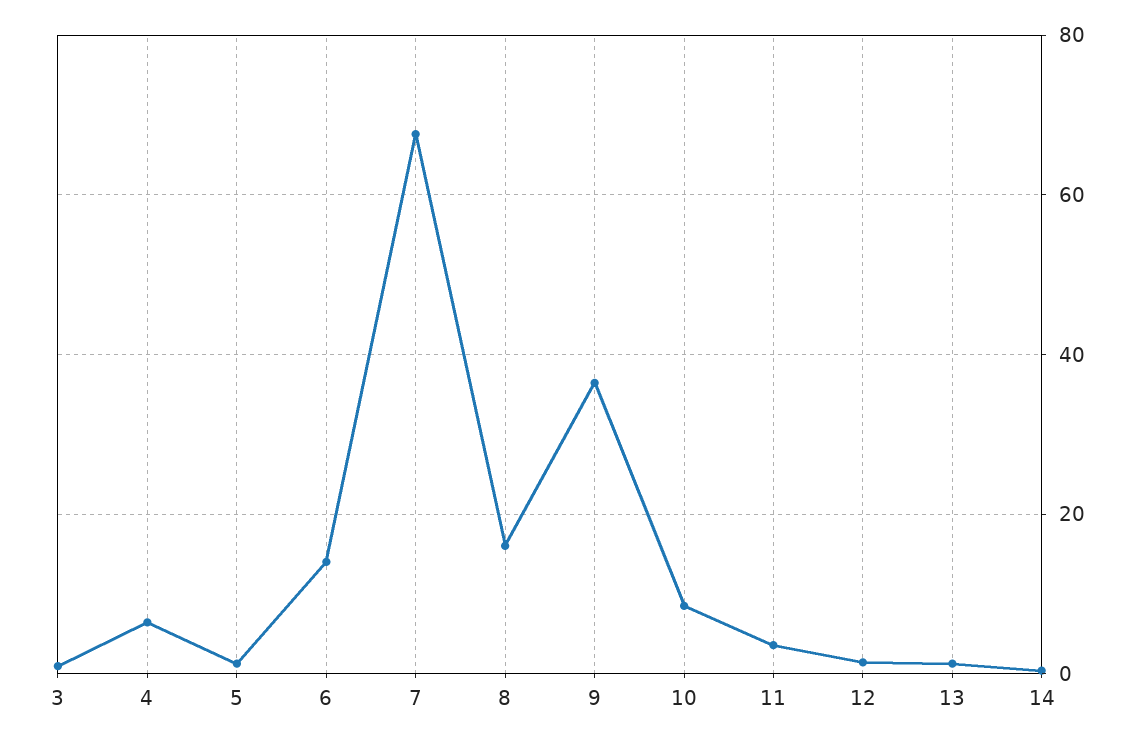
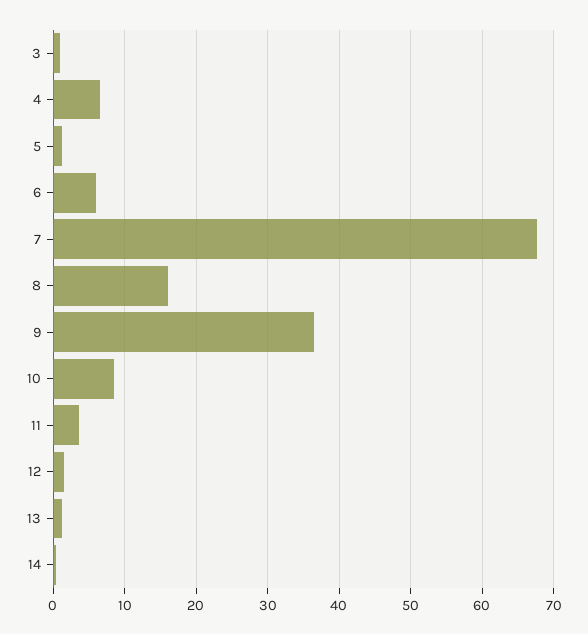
  {
    "3": 1,
    "4": 6,
    "5": 1,
-   "6": 14,
+   "6": 6,
    "7": 68,
    "8": 16,
    "9": 36,
    "10": 9,
    "11": 4,
    "12": 1,
    "13": 1,
    "14": 0
  }

